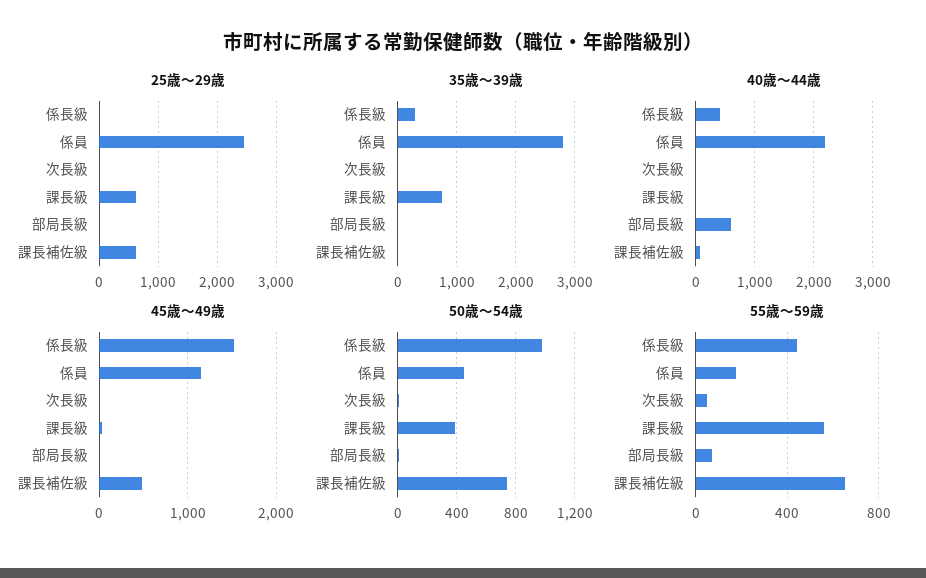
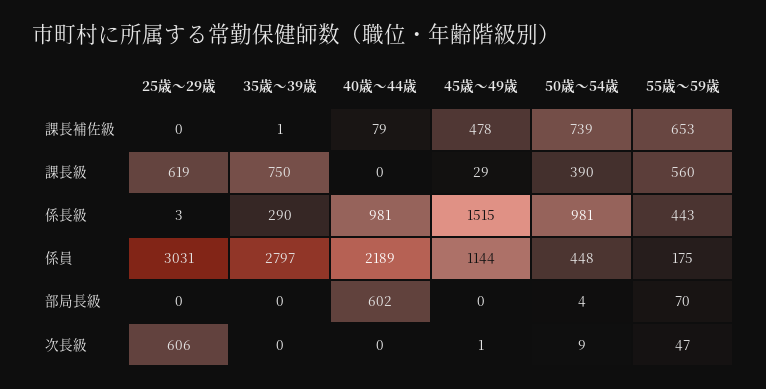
  {
    "25歳～29歳": {
      "係長級": 3,
-     "係員": 2400,
+     "係員": 3031,
-     "次長級": 0,
+     "次長級": 606,
      "課長級": 619,
      "部局長級": 0,
-     "課長補佐級": 600
+     "課長補佐級": 0
    },
    "35歳～39歳": {
      "係長級": 290,
      "係員": 2797,
      "次長級": 0,
      "課長級": 750,
      "部局長級": 0,
      "課長補佐級": 1
    },
    "40歳～44歳": {
-     "係長級": 400,
+     "係長級": 981,
      "係員": 2189,
      "次長級": 0,
      "課長級": 0,
      "部局長級": 602,
      "課長補佐級": 79
    },
    "45歳～49歳": {
      "係長級": 1515,
      "係員": 1144,
      "次長級": 1,
      "課長級": 29,
      "部局長級": 0,
      "課長補佐級": 478
    },
    "50歳～54歳": {
      "係長級": 981,
      "係員": 448,
      "次長級": 9,
      "課長級": 390,
      "部局長級": 4,
      "課長補佐級": 739
    },
    "55歳～59歳": {
      "係長級": 443,
      "係員": 175,
      "次長級": 47,
      "課長級": 560,
      "部局長級": 70,
      "課長補佐級": 653
    }
  }

